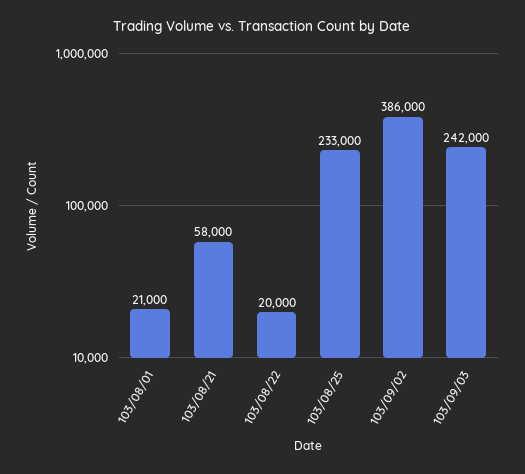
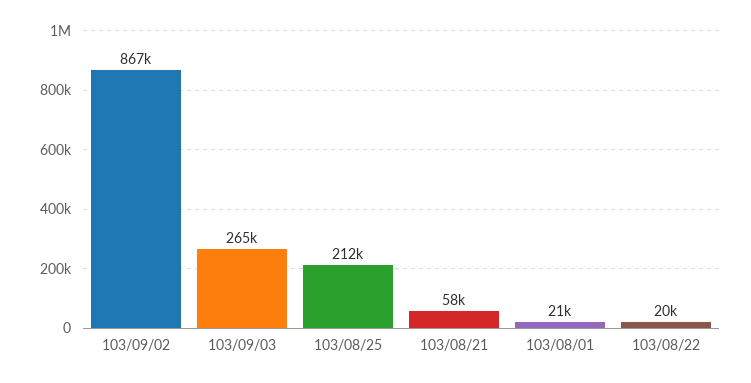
  {
    "103/08/01": 21000,
    "103/08/21": 58000,
    "103/08/22": 20000,
-   "103/08/25": 233000,
+   "103/08/25": 212000,
-   "103/09/02": 386000,
+   "103/09/02": 867000,
-   "103/09/03": 242000
+   "103/09/03": 265000
  }

